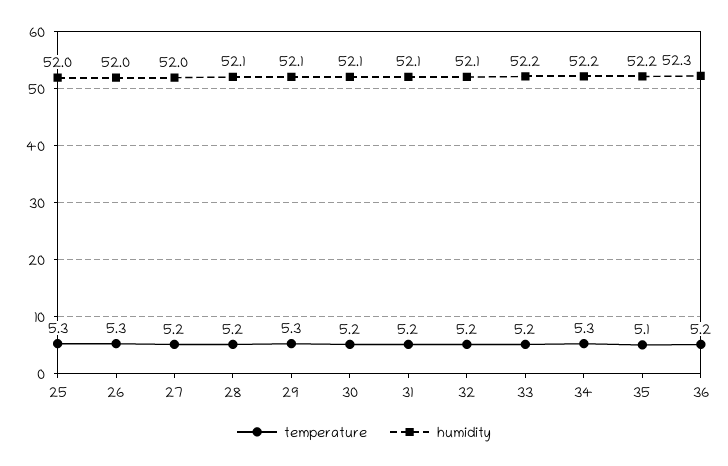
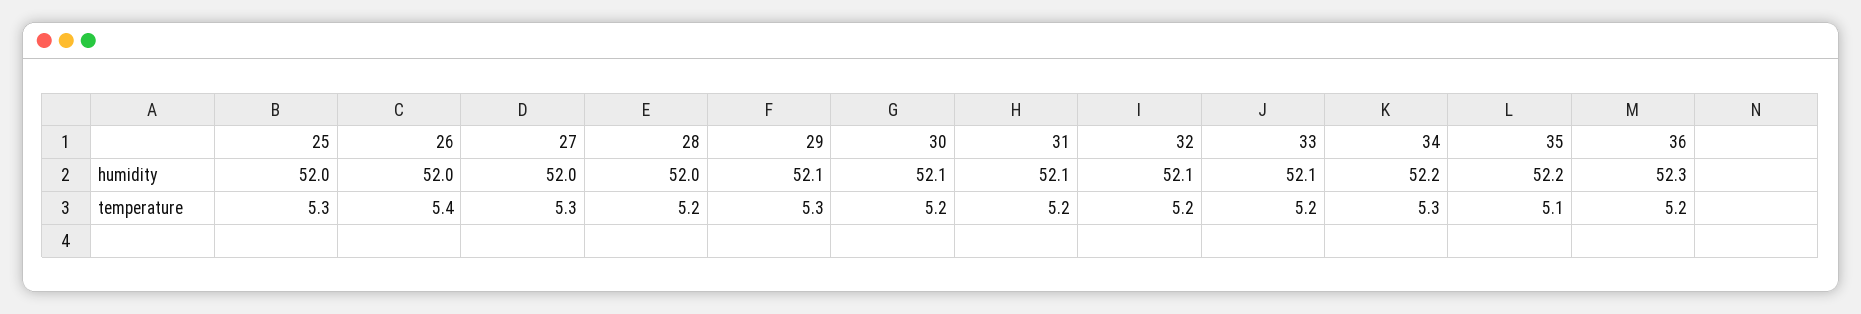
  {
    "temperature": {
      "25": 5.3,
-     "26": 5.3,
+     "26": 5.4,
-     "27": 5.2,
+     "27": 5.3,
      "28": 5.2,
      "29": 5.3,
      "30": 5.2,
      "31": 5.2,
      "32": 5.2,
      "33": 5.2,
      "34": 5.3,
      "35": 5.1,
      "36": 5.2
    },
    "humidity": {
      "25": 52,
      "26": 52,
      "27": 52,
-     "28": 52.1,
+     "28": 52,
      "29": 52.1,
      "30": 52.1,
      "31": 52.1,
      "32": 52.1,
-     "33": 52.2,
+     "33": 52.1,
      "34": 52.2,
      "35": 52.2,
      "36": 52.3
    }
  }

